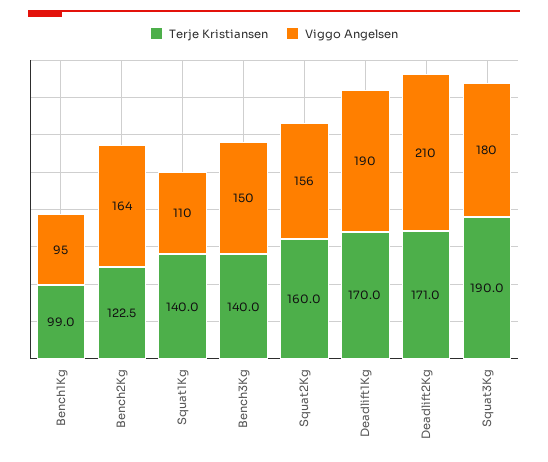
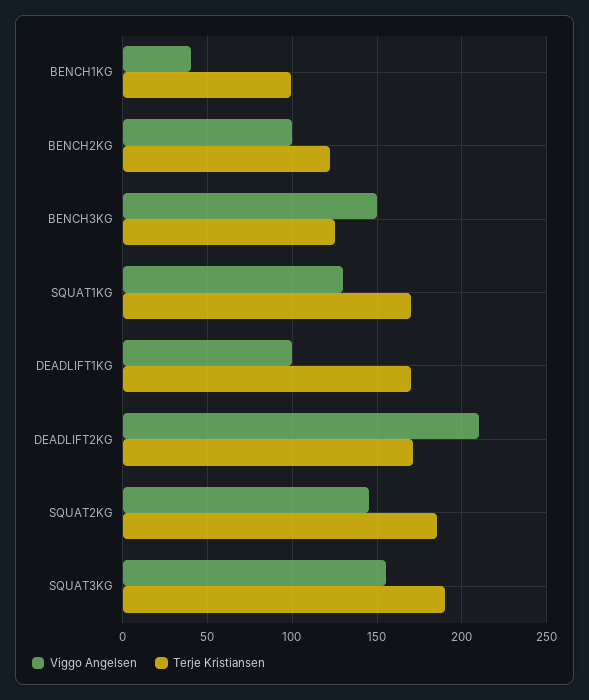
  {
    "Terje Kristiansen": {
      "Bench1Kg": 99,
      "Bench2Kg": 122.5,
-     "Squat1Kg": 140,
+     "Squat1Kg": 170,
-     "Bench3Kg": 140,
+     "Bench3Kg": 125,
-     "Squat2Kg": 160,
+     "Squat2Kg": 185,
      "Deadlift1Kg": 170,
      "Deadlift2Kg": 171,
      "Squat3Kg": 190
    },
    "Viggo Angelsen": {
-     "Bench1Kg": 95,
+     "Bench1Kg": 40,
-     "Bench2Kg": 164,
+     "Bench2Kg": 100,
-     "Squat1Kg": 110,
+     "Squat1Kg": 130,
      "Bench3Kg": 150,
-     "Squat2Kg": 156,
+     "Squat2Kg": 145,
-     "Deadlift1Kg": 190,
+     "Deadlift1Kg": 100,
      "Deadlift2Kg": 210,
-     "Squat3Kg": 180
+     "Squat3Kg": 155
    }
  }

